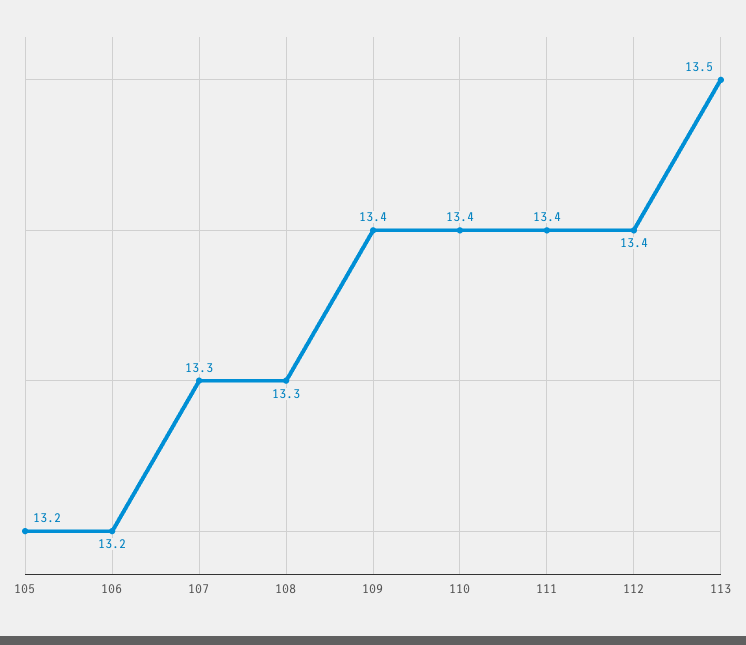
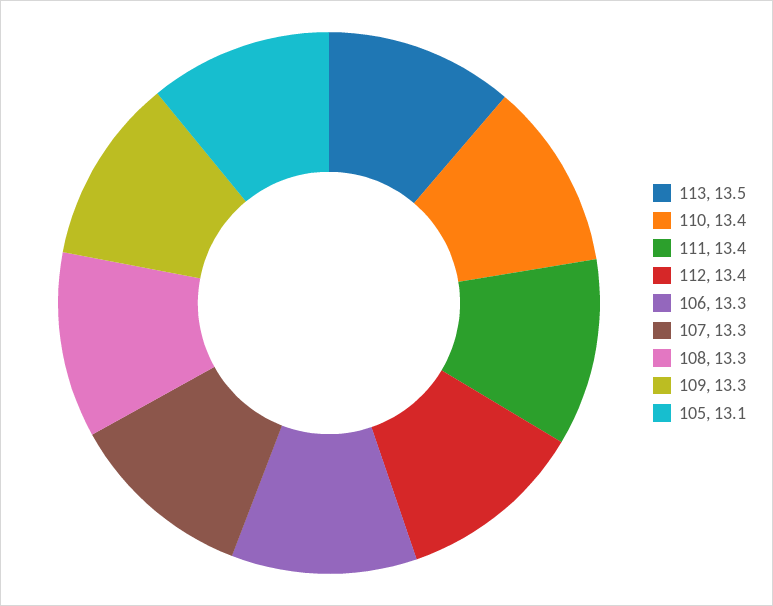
  {
-   "105": 13.2,
+   "105": 13.1,
-   "106": 13.2,
+   "106": 13.3,
    "107": 13.3,
    "108": 13.3,
-   "109": 13.4,
+   "109": 13.3,
    "110": 13.4,
    "111": 13.4,
    "112": 13.4,
    "113": 13.5
  }

